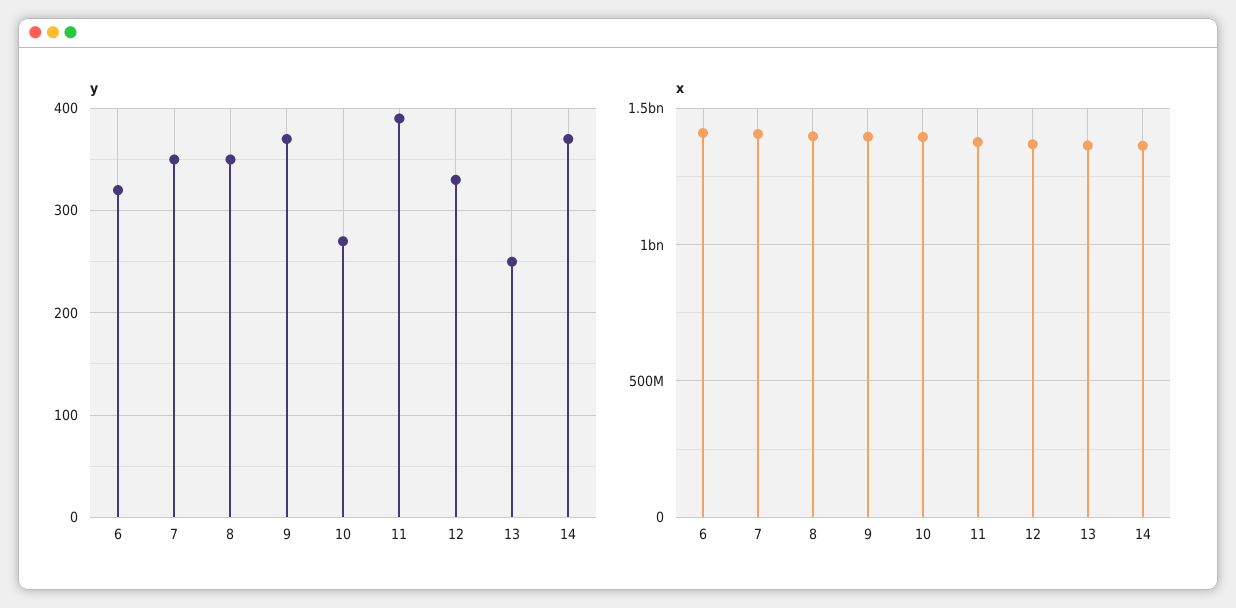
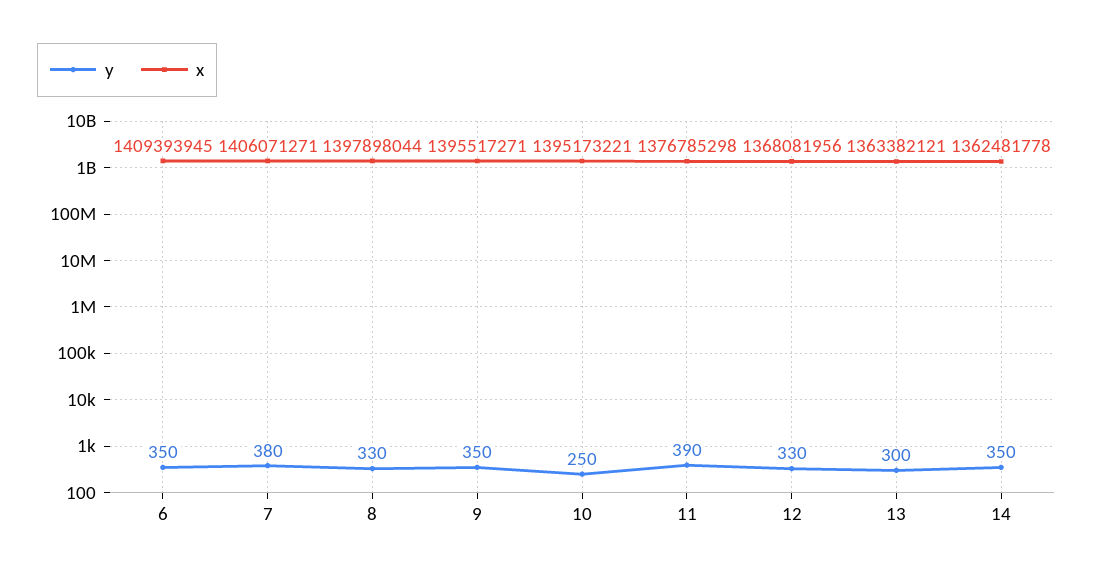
  {
    "y": {
-     "6": 320,
+     "6": 350,
-     "7": 350,
+     "7": 380,
-     "8": 350,
+     "8": 330,
-     "9": 370,
+     "9": 350,
-     "10": 270,
+     "10": 250,
      "11": 390,
      "12": 330,
-     "13": 250,
+     "13": 300,
-     "14": 370
+     "14": 350
    },
    "x": {
      "6": 1409393945,
      "7": 1406071271,
      "8": 1397898044,
      "9": 1395517271,
      "10": 1395173221,
      "11": 1376785298,
      "12": 1368081956,
      "13": 1363382121,
      "14": 1362481778
    }
  }

